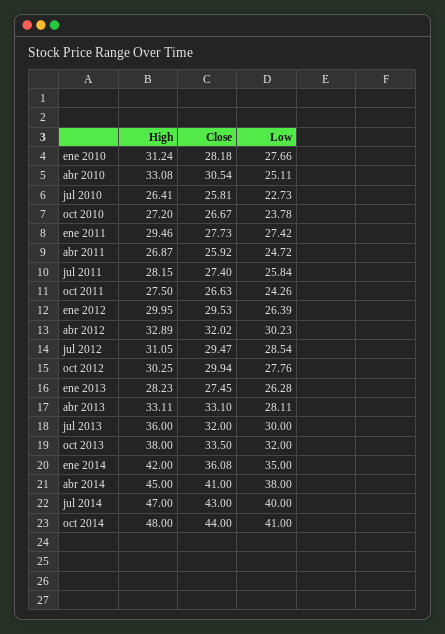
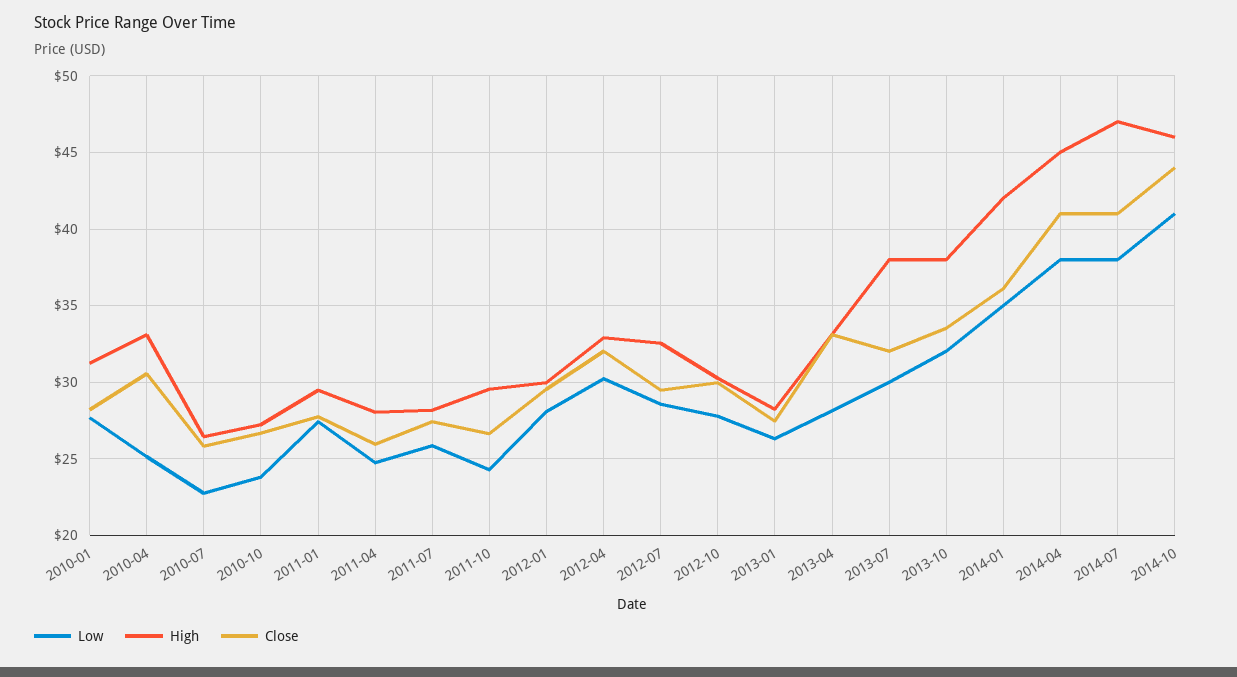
  {
    "High": {
      "ene 2010": 31.24,
      "abr 2010": 33.08,
      "jul 2010": 26.41,
      "oct 2010": 27.2,
      "ene 2011": 29.46,
-     "abr 2011": 26.87,
+     "abr 2011": 28,
      "jul 2011": 28.15,
-     "oct 2011": 27.5,
+     "oct 2011": 29.5,
      "ene 2012": 29.95,
      "abr 2012": 32.89,
-     "jul 2012": 31.05,
+     "jul 2012": 32.5,
      "oct 2012": 30.25,
      "ene 2013": 28.23,
      "abr 2013": 33.11,
-     "jul 2013": 36,
+     "jul 2013": 38,
      "oct 2013": 38,
      "ene 2014": 42,
      "abr 2014": 45,
      "jul 2014": 47,
-     "oct 2014": 48
+     "oct 2014": 46
    },
    "Close": {
      "ene 2010": 28.18,
      "abr 2010": 30.54,
      "jul 2010": 25.81,
      "oct 2010": 26.67,
      "ene 2011": 27.73,
      "abr 2011": 25.92,
      "jul 2011": 27.4,
      "oct 2011": 26.63,
      "ene 2012": 29.53,
      "abr 2012": 32.02,
      "jul 2012": 29.47,
      "oct 2012": 29.94,
      "ene 2013": 27.45,
      "abr 2013": 33.1,
      "jul 2013": 32,
      "oct 2013": 33.5,
      "ene 2014": 36.08,
      "abr 2014": 41,
-     "jul 2014": 43,
+     "jul 2014": 41,
      "oct 2014": 44
    },
    "Low": {
      "ene 2010": 27.66,
      "abr 2010": 25.11,
      "jul 2010": 22.73,
      "oct 2010": 23.78,
      "ene 2011": 27.42,
      "abr 2011": 24.72,
      "jul 2011": 25.84,
      "oct 2011": 24.26,
-     "ene 2012": 26.39,
+     "ene 2012": 28,
      "abr 2012": 30.23,
      "jul 2012": 28.54,
      "oct 2012": 27.76,
      "ene 2013": 26.28,
      "abr 2013": 28.11,
      "jul 2013": 30,
      "oct 2013": 32,
      "ene 2014": 35,
      "abr 2014": 38,
-     "jul 2014": 40,
+     "jul 2014": 38,
      "oct 2014": 41
    }
  }

